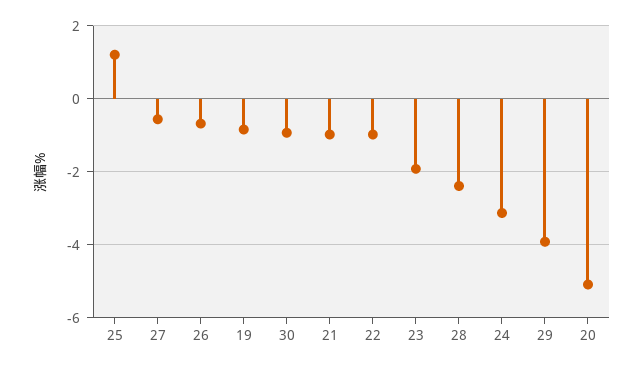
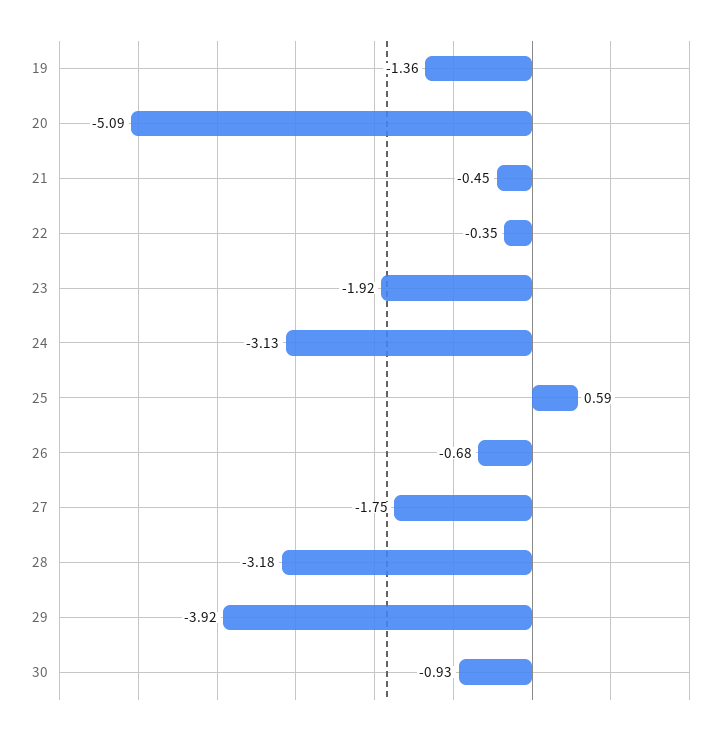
  {
-   "25": 1.2,
+   "25": 0.59,
-   "27": -0.6,
+   "27": -1.75,
    "26": -0.68,
-   "19": -0.8,
+   "19": -1.36,
    "30": -0.93,
-   "21": -1,
+   "21": -0.45,
-   "22": -1,
+   "22": -0.35,
    "23": -1.92,
-   "28": -2.4,
+   "28": -3.18,
    "24": -3.13,
    "29": -3.92,
    "20": -5.09
  }

